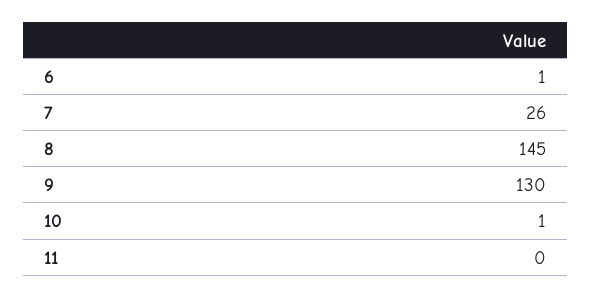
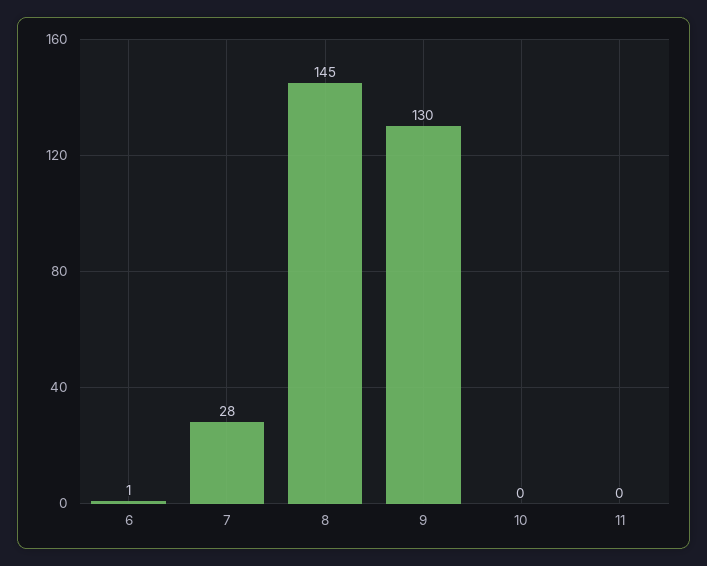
  {
    "6": 1,
-   "7": 26,
+   "7": 28,
    "8": 145,
    "9": 130,
-   "10": 1,
+   "10": 0,
    "11": 0
  }

